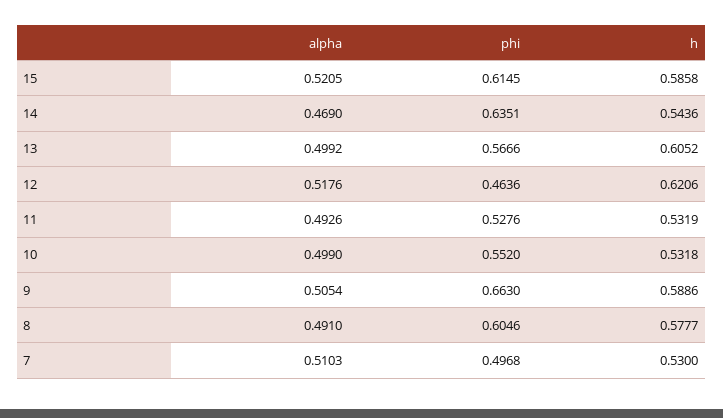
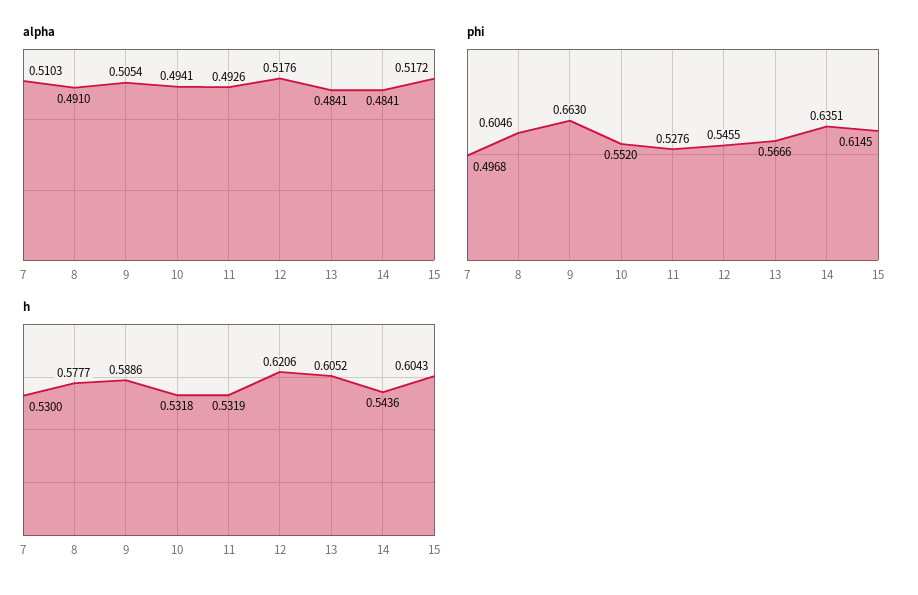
  {
    "alpha": {
-     "15": 0.5205,
+     "15": 0.5172,
-     "14": 0.469,
+     "14": 0.4841,
-     "13": 0.4992,
+     "13": 0.4841,
      "12": 0.5176,
      "11": 0.4926,
-     "10": 0.499,
+     "10": 0.4941,
      "9": 0.5054,
      "8": 0.491,
      "7": 0.5103
    },
    "phi": {
      "15": 0.6145,
      "14": 0.6351,
      "13": 0.5666,
-     "12": 0.4636,
+     "12": 0.5455,
      "11": 0.5276,
      "10": 0.552,
      "9": 0.663,
      "8": 0.6046,
      "7": 0.4968
    },
    "h": {
-     "15": 0.5858,
+     "15": 0.6043,
      "14": 0.5436,
      "13": 0.6052,
      "12": 0.6206,
      "11": 0.5319,
      "10": 0.5318,
      "9": 0.5886,
      "8": 0.5777,
      "7": 0.53
    }
  }

